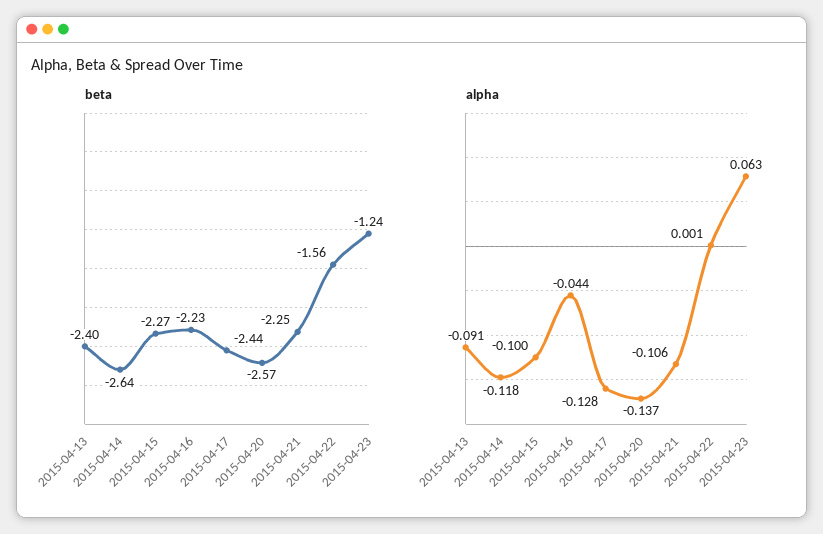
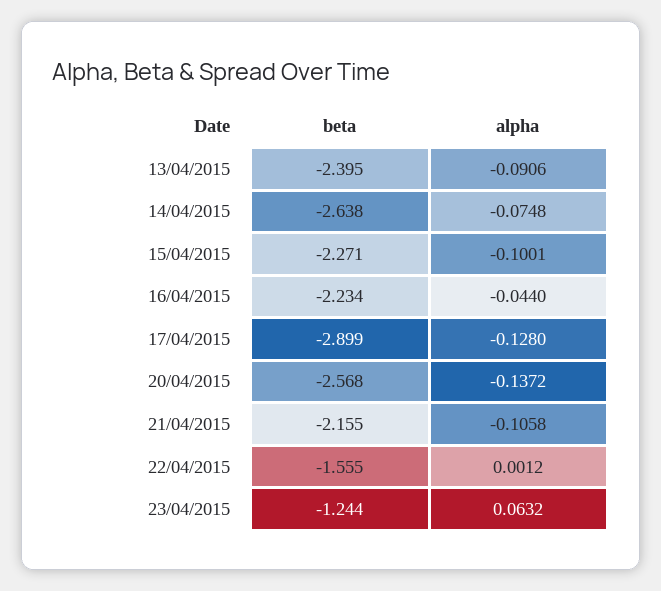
  {
    "beta": {
      "2015-04-13": -2.395,
      "2015-04-14": -2.638,
      "2015-04-15": -2.271,
      "2015-04-16": -2.234,
-     "2015-04-17": -2.44,
+     "2015-04-17": -2.899,
      "2015-04-20": -2.568,
-     "2015-04-21": -2.25,
+     "2015-04-21": -2.155,
      "2015-04-22": -1.555,
      "2015-04-23": -1.244
    },
    "alpha": {
      "2015-04-13": -0.0906,
-     "2015-04-14": -0.118,
+     "2015-04-14": -0.0748,
      "2015-04-15": -0.1001,
      "2015-04-16": -0.044,
      "2015-04-17": -0.128,
      "2015-04-20": -0.1372,
      "2015-04-21": -0.1058,
      "2015-04-22": 0.0012,
      "2015-04-23": 0.0632
    }
  }

